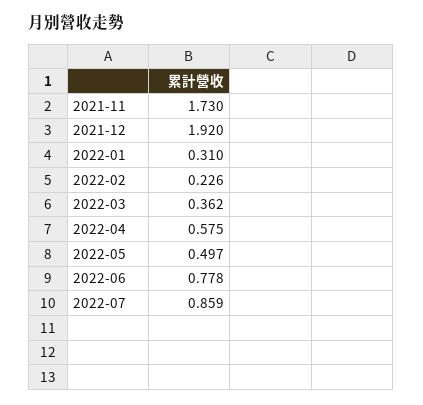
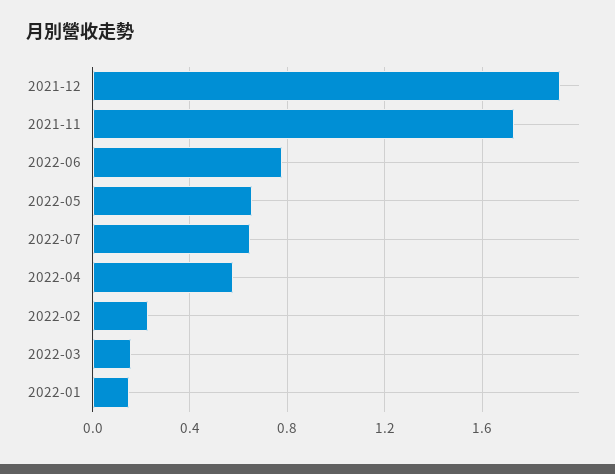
  {
    "2021-11": 1.73,
    "2021-12": 1.92,
-   "2022-01": 0.31,
+   "2022-01": 0.15,
    "2022-02": 0.226,
-   "2022-03": 0.362,
+   "2022-03": 0.15,
    "2022-04": 0.575,
-   "2022-05": 0.497,
+   "2022-05": 0.65,
    "2022-06": 0.778,
-   "2022-07": 0.859
+   "2022-07": 0.65
  }

